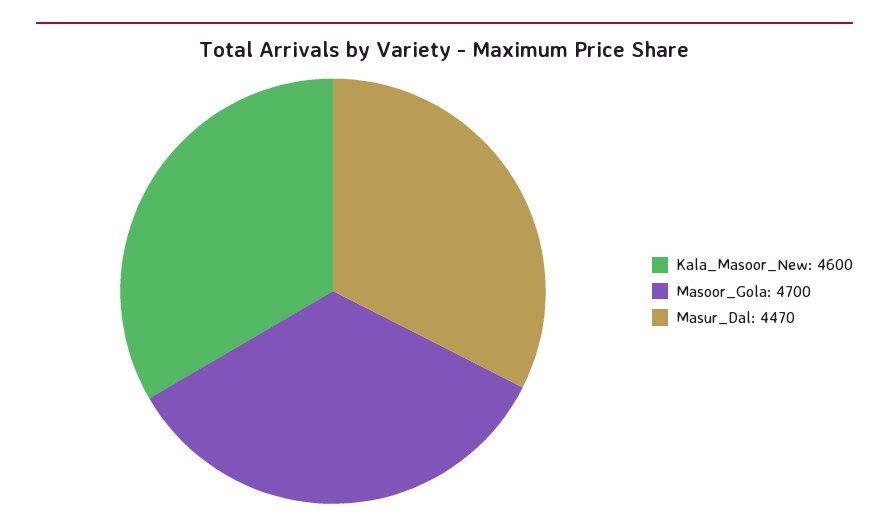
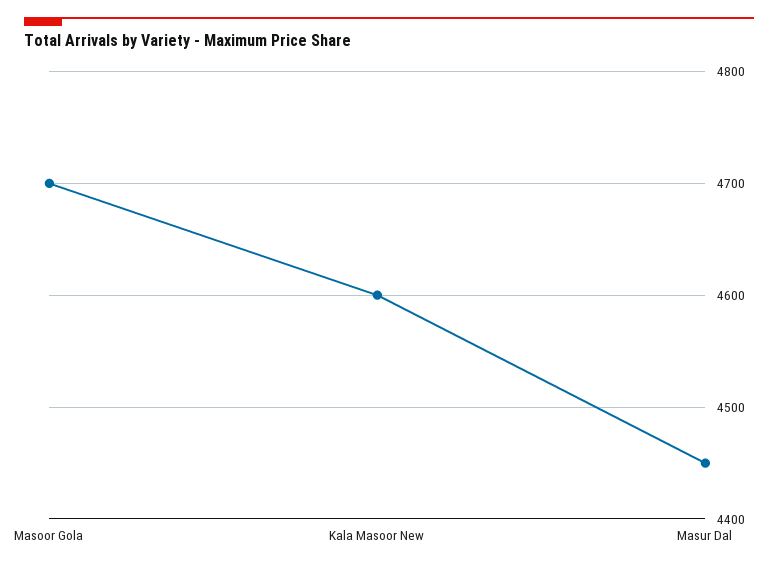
  {
    "Kala_Masoor_New": 4600,
    "Masoor_Gola": 4700,
-   "Masur_Dal": 4470
+   "Masur_Dal": 4450
  }

